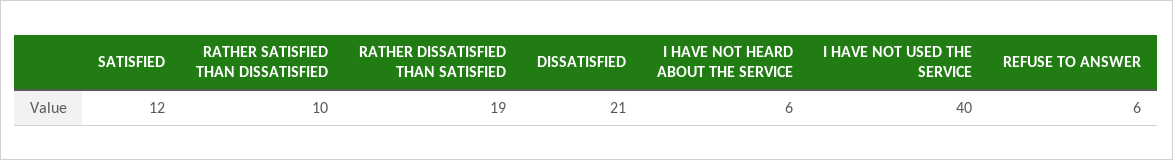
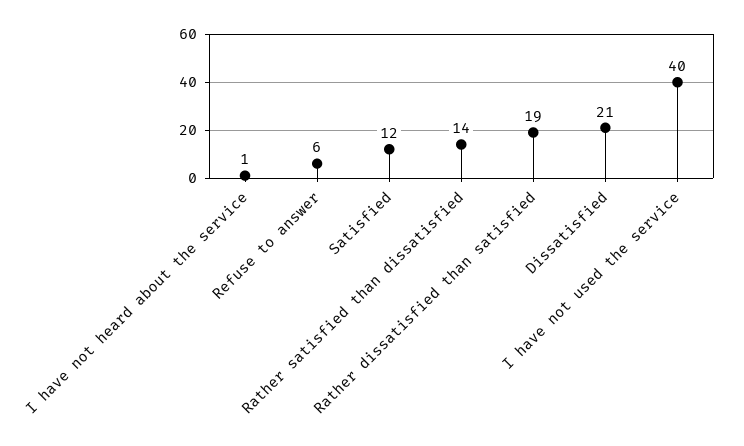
  {
    "SATISFIED": 12,
-   "RATHER SATISFIED THAN DISSATISFIED": 10,
+   "RATHER SATISFIED THAN DISSATISFIED": 14,
    "RATHER DISSATISFIED THAN SATISFIED": 19,
    "DISSATISFIED": 21,
-   "I HAVE NOT HEARD ABOUT THE SERVICE": 6,
+   "I HAVE NOT HEARD ABOUT THE SERVICE": 1,
    "I HAVE NOT USED THE SERVICE": 40,
    "REFUSE TO ANSWER": 6
  }

